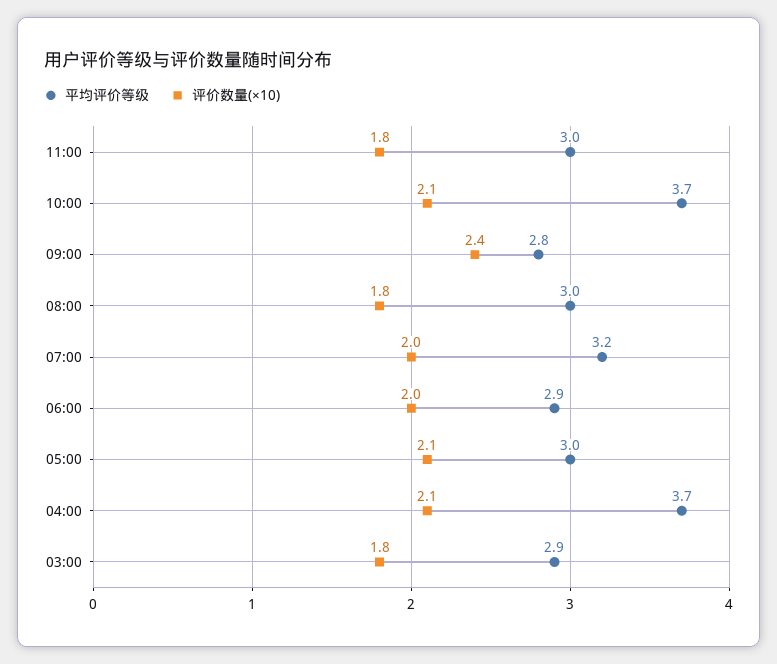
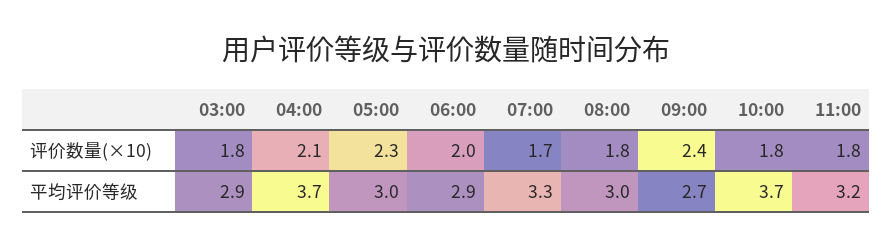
  {
    "平均评价等级": {
-     "11:00": 3,
+     "11:00": 3.2,
      "10:00": 3.7,
-     "09:00": 2.8,
+     "09:00": 2.7,
      "08:00": 3,
-     "07:00": 3.2,
+     "07:00": 3.3,
      "06:00": 2.9,
      "05:00": 3,
      "04:00": 3.7,
      "03:00": 2.9
    },
    "评价数量(×10)": {
      "11:00": 1.8,
-     "10:00": 2.1,
+     "10:00": 1.8,
      "09:00": 2.4,
      "08:00": 1.8,
-     "07:00": 2,
+     "07:00": 1.7,
      "06:00": 2,
-     "05:00": 2.1,
+     "05:00": 2.3,
      "04:00": 2.1,
      "03:00": 1.8
    }
  }

